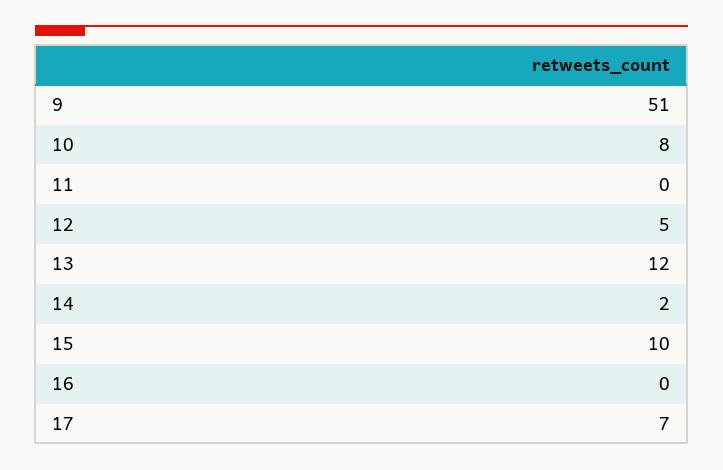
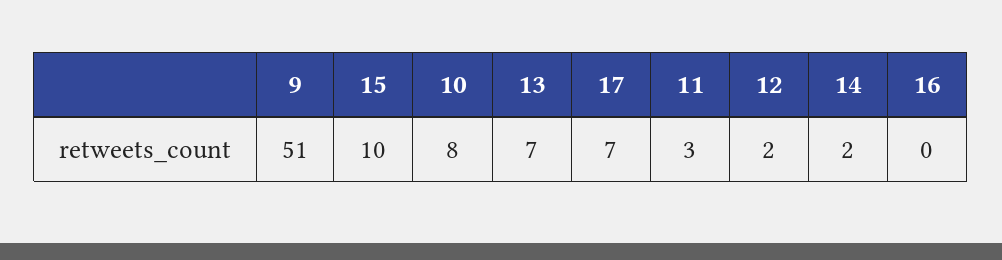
  {
    "9": 51,
    "10": 8,
-   "11": 0,
+   "11": 3,
-   "12": 5,
+   "12": 2,
-   "13": 12,
+   "13": 7,
    "14": 2,
    "15": 10,
    "16": 0,
    "17": 7
  }

